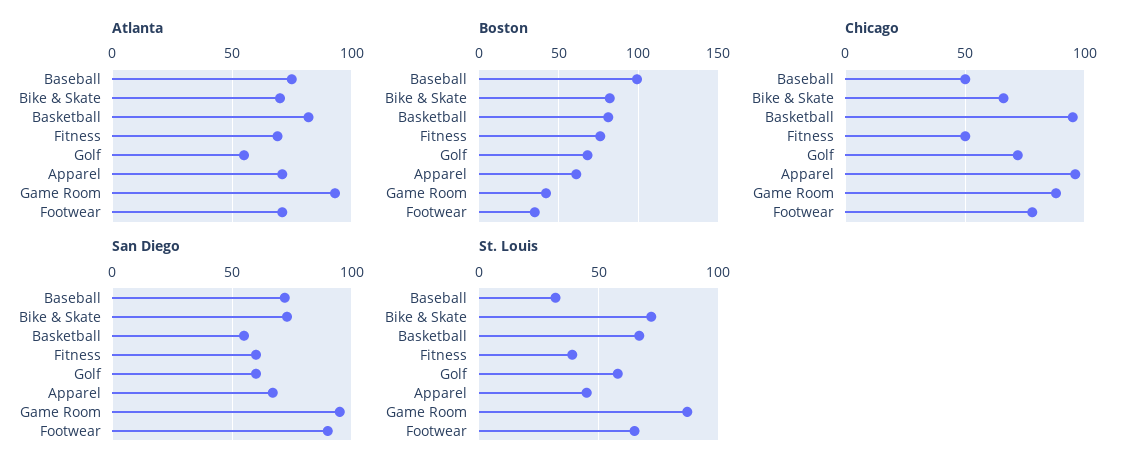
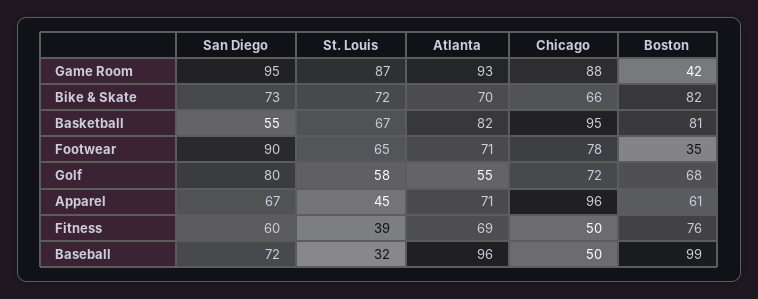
  {
    "Atlanta": {
-     "Baseball": 75,
+     "Baseball": 96,
      "Bike & Skate": 70,
      "Basketball": 82,
      "Fitness": 69,
      "Golf": 55,
      "Apparel": 71,
      "Game Room": 93,
      "Footwear": 71
    },
    "Boston": {
      "Baseball": 99,
      "Bike & Skate": 82,
      "Basketball": 81,
      "Fitness": 76,
      "Golf": 68,
      "Apparel": 61,
      "Game Room": 42,
      "Footwear": 35
    },
    "Chicago": {
      "Baseball": 50,
      "Bike & Skate": 66,
      "Basketball": 95,
      "Fitness": 50,
      "Golf": 72,
      "Apparel": 96,
      "Game Room": 88,
      "Footwear": 78
    },
    "San Diego": {
      "Baseball": 72,
      "Bike & Skate": 73,
      "Basketball": 55,
      "Fitness": 60,
-     "Golf": 60,
+     "Golf": 80,
      "Apparel": 67,
      "Game Room": 95,
      "Footwear": 90
    },
    "St. Louis": {
      "Baseball": 32,
      "Bike & Skate": 72,
      "Basketball": 67,
      "Fitness": 39,
      "Golf": 58,
      "Apparel": 45,
      "Game Room": 87,
      "Footwear": 65
    }
  }

